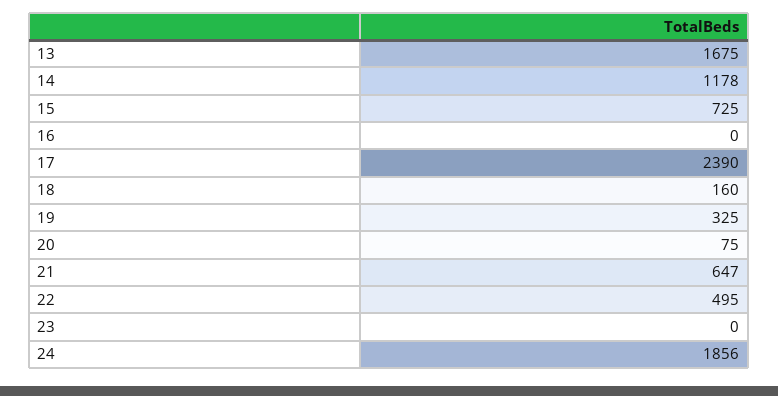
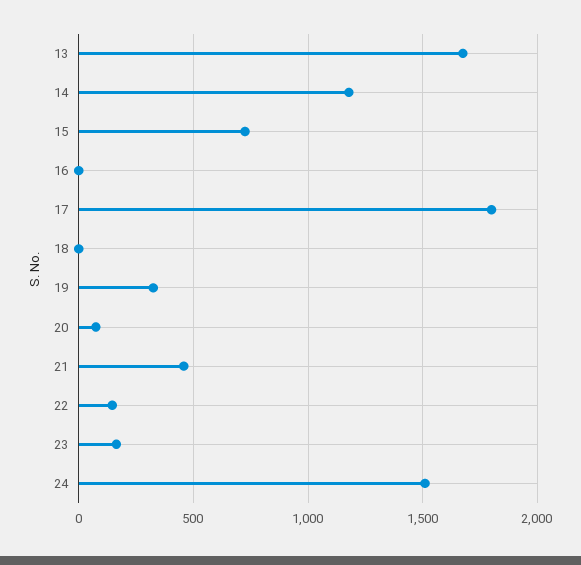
  {
    "13": 1675,
    "14": 1178,
    "15": 725,
    "16": 0,
-   "17": 2390,
+   "17": 1800,
-   "18": 160,
+   "18": 0,
    "19": 325,
    "20": 75,
-   "21": 647,
+   "21": 450,
-   "22": 495,
+   "22": 150,
-   "23": 0,
+   "23": 150,
-   "24": 1856
+   "24": 1500
  }

